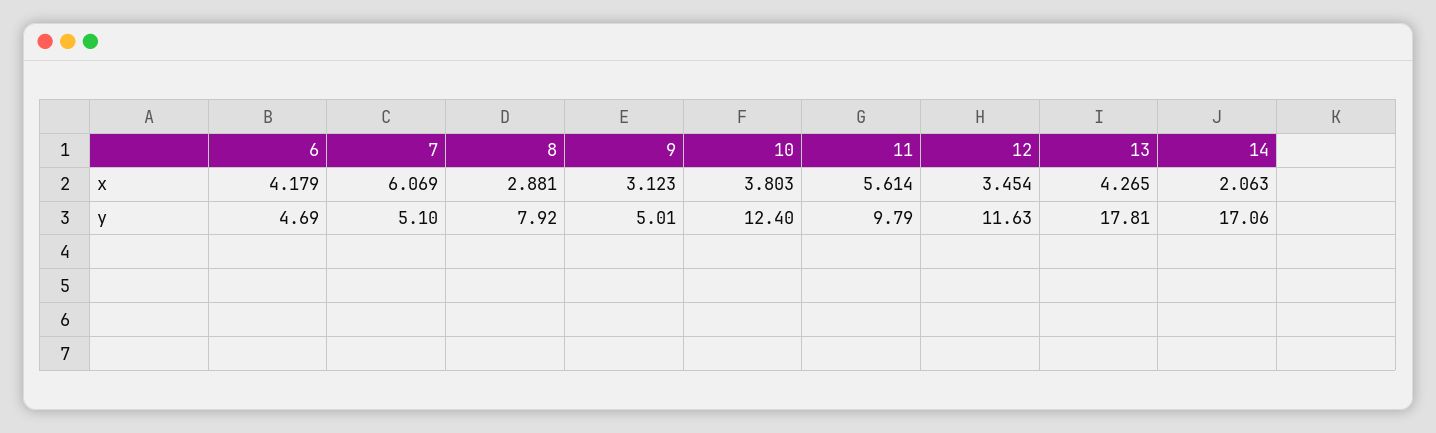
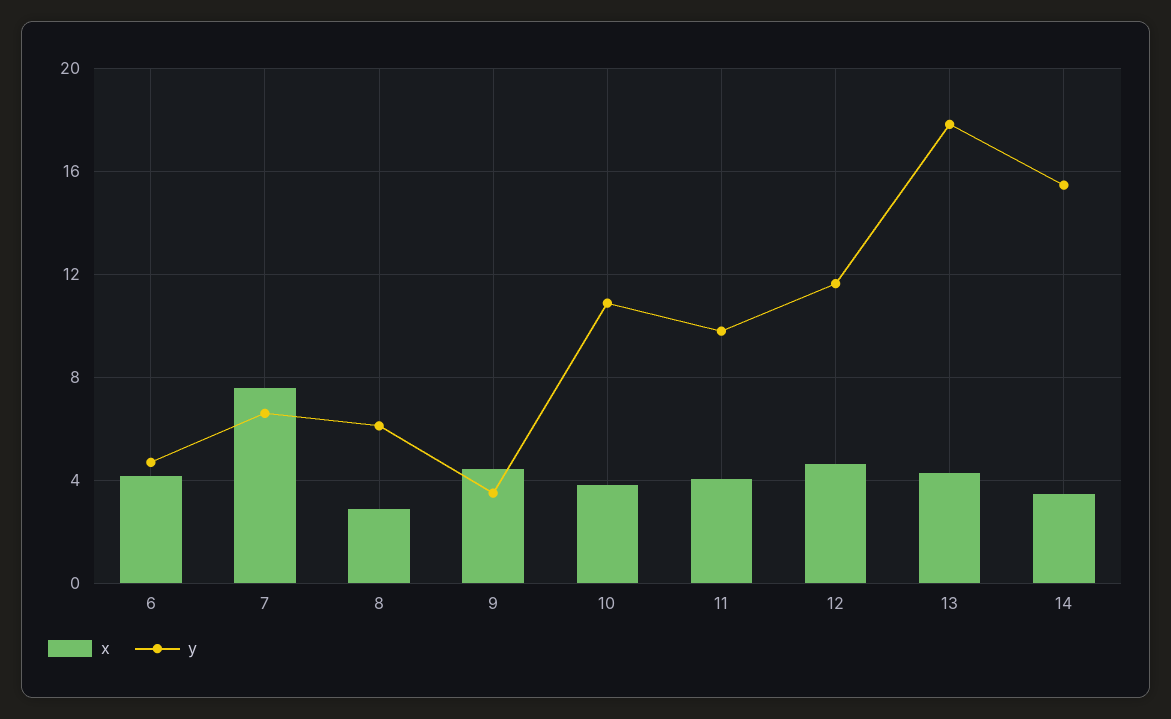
  {
    "x": {
      "6": 4.179,
-     "7": 6.069,
+     "7": 7.5,
      "8": 2.881,
-     "9": 3.123,
+     "9": 4.5,
      "10": 3.803,
-     "11": 5.614,
+     "11": 4,
-     "12": 3.454,
+     "12": 4.5,
      "13": 4.265,
-     "14": 2.063
+     "14": 3.5
    },
    "y": {
      "6": 4.69,
-     "7": 5.1,
+     "7": 6.5,
-     "8": 7.92,
+     "8": 6,
-     "9": 5.01,
+     "9": 3.5,
-     "10": 12.4,
+     "10": 11,
      "11": 9.79,
      "12": 11.63,
      "13": 17.81,
-     "14": 17.06
+     "14": 15.5
    }
  }

